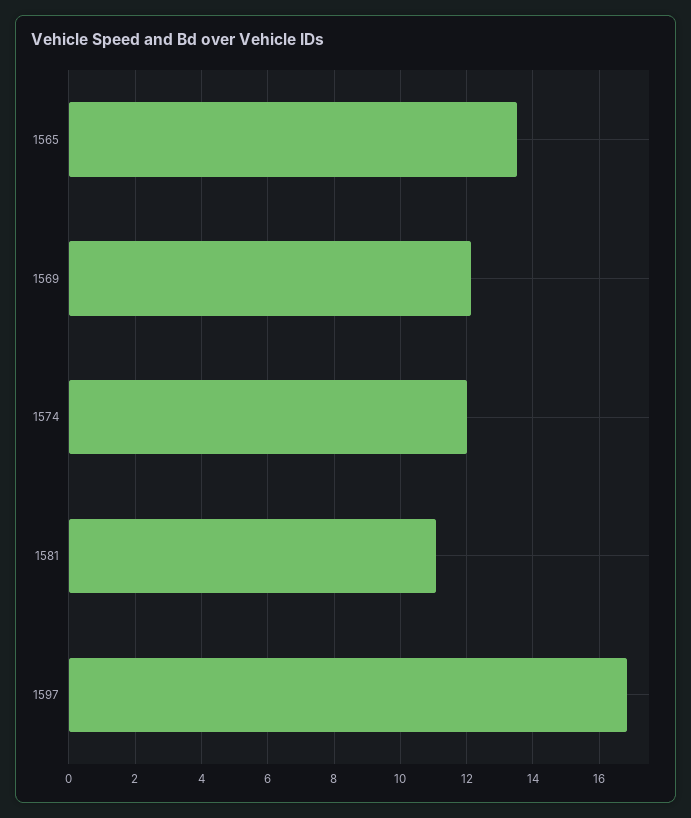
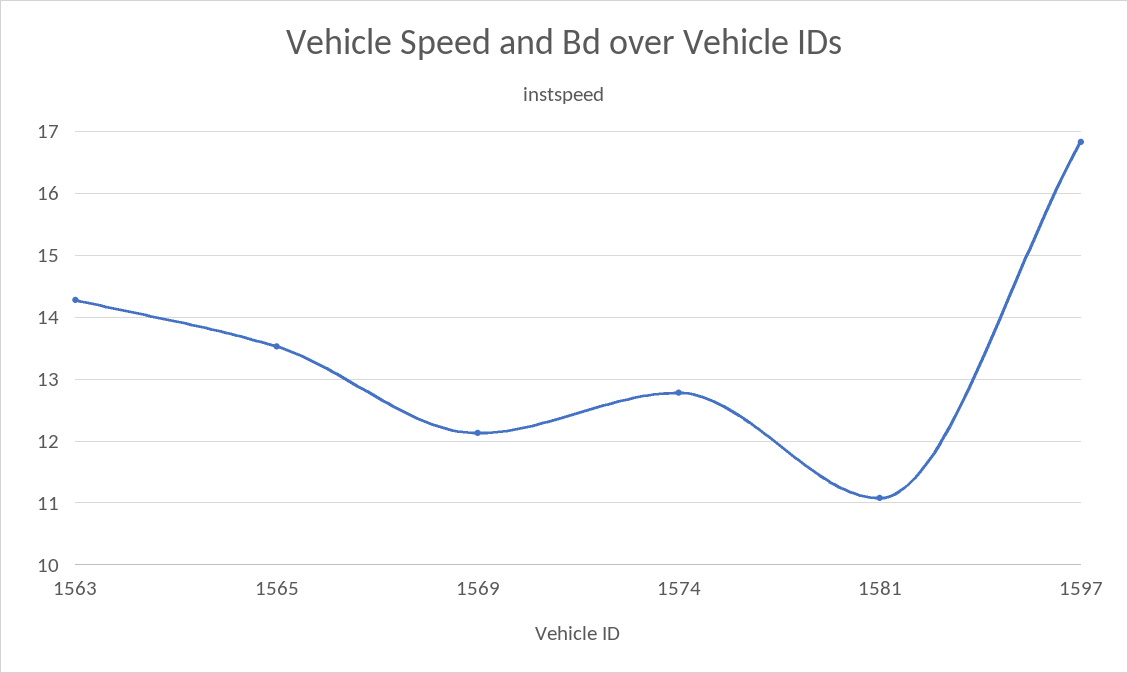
  {
    "1565": 13.5,
    "1569": 12.1,
-   "1574": 12,
+   "1574": 12.8,
    "1581": 11.1,
-   "1597": 16.8
+   "1597": 16.8,
+   "1563": 14.3
  }

